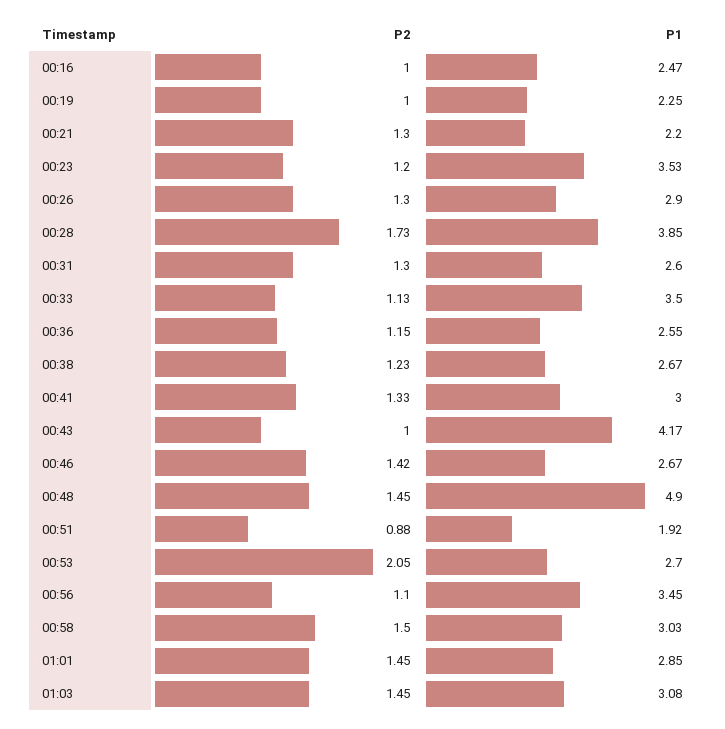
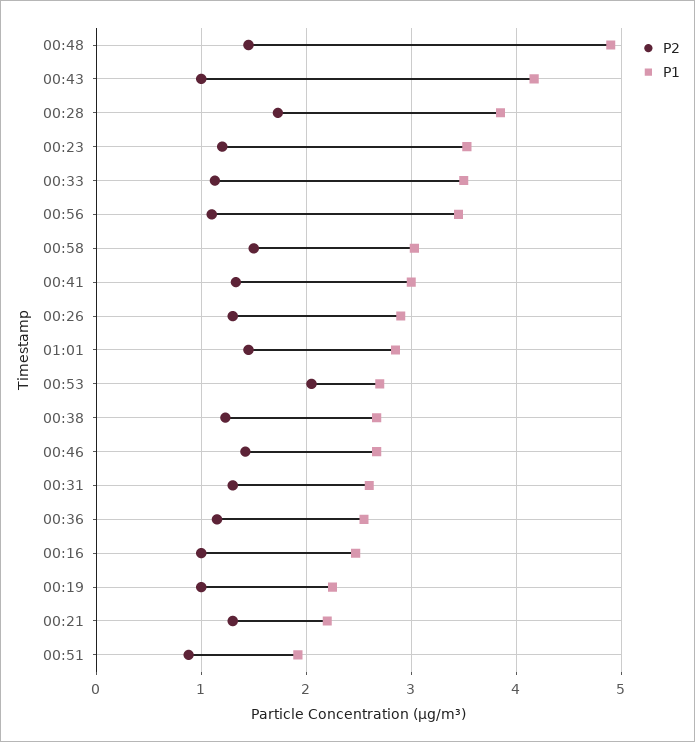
  {
    "P2": {
      "00:16": 1,
      "00:19": 1,
      "00:21": 1.3,
      "00:23": 1.2,
      "00:26": 1.3,
      "00:28": 1.73,
      "00:31": 1.3,
      "00:33": 1.13,
      "00:36": 1.15,
      "00:38": 1.23,
      "00:41": 1.33,
      "00:43": 1,
      "00:46": 1.42,
      "00:48": 1.45,
      "00:51": 0.88,
      "00:53": 2.05,
      "00:56": 1.1,
      "00:58": 1.5,
-     "01:01": 1.45,
+     "01:01": 1.45
-     "01:03": 1.45
    },
    "P1": {
      "00:16": 2.47,
      "00:19": 2.25,
      "00:21": 2.2,
      "00:23": 3.53,
      "00:26": 2.9,
      "00:28": 3.85,
      "00:31": 2.6,
      "00:33": 3.5,
      "00:36": 2.55,
      "00:38": 2.67,
      "00:41": 3,
      "00:43": 4.17,
      "00:46": 2.67,
      "00:48": 4.9,
      "00:51": 1.92,
      "00:53": 2.7,
      "00:56": 3.45,
      "00:58": 3.03,
-     "01:01": 2.85,
+     "01:01": 2.85
-     "01:03": 3.08
    }
  }

